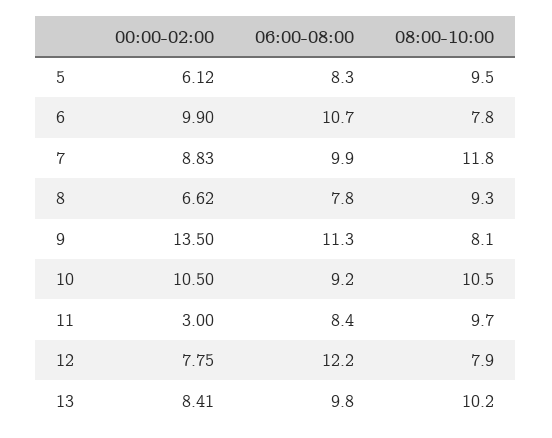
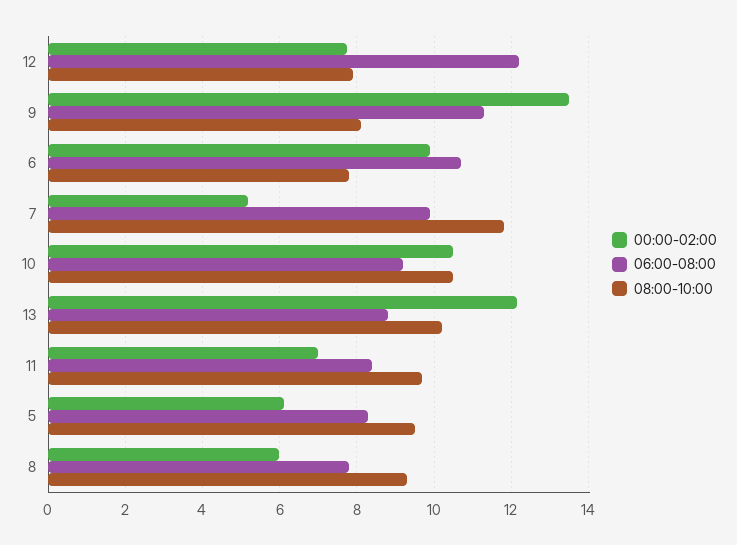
  {
    "00:00-02:00": {
      "5": 6.12,
      "6": 9.9,
-     "7": 8.83,
+     "7": 5.2,
-     "8": 6.62,
+     "8": 6,
      "9": 13.5,
      "10": 10.5,
-     "11": 3,
+     "11": 7,
      "12": 7.75,
-     "13": 8.41
+     "13": 12.2
    },
    "06:00-08:00": {
      "5": 8.3,
      "6": 10.7,
      "7": 9.9,
      "8": 7.8,
      "9": 11.3,
      "10": 9.2,
      "11": 8.4,
      "12": 12.2,
-     "13": 9.8
+     "13": 8.8
    },
    "08:00-10:00": {
      "5": 9.5,
      "6": 7.8,
      "7": 11.8,
      "8": 9.3,
      "9": 8.1,
      "10": 10.5,
      "11": 9.7,
      "12": 7.9,
      "13": 10.2
    }
  }

